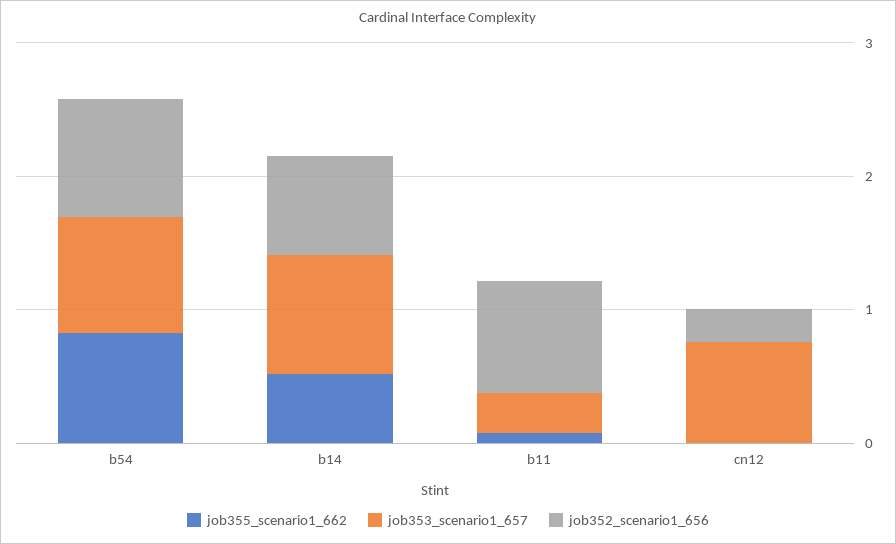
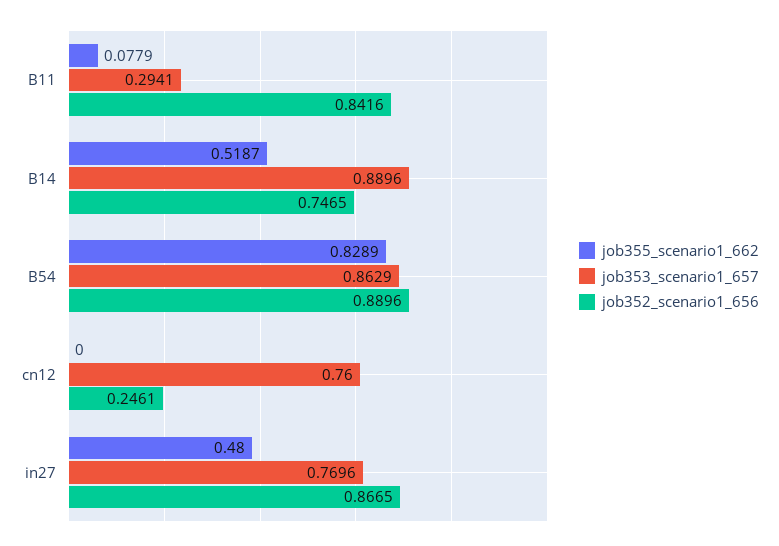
  {
    "job355_scenario1_662": {
      "b54": 0.8289,
      "b14": 0.5187,
      "b11": 0.0779,
-     "cn12": 0
+     "cn12": 0,
+     "in27": 0.48
    },
    "job353_scenario1_657": {
      "b54": 0.8629,
      "b14": 0.8896,
      "b11": 0.2941,
-     "cn12": 0.76
+     "cn12": 0.76,
+     "in27": 0.7696
    },
    "job352_scenario1_656": {
      "b54": 0.8896,
      "b14": 0.7465,
      "b11": 0.8416,
-     "cn12": 0.2461
+     "cn12": 0.2461,
+     "in27": 0.8665
    }
  }

